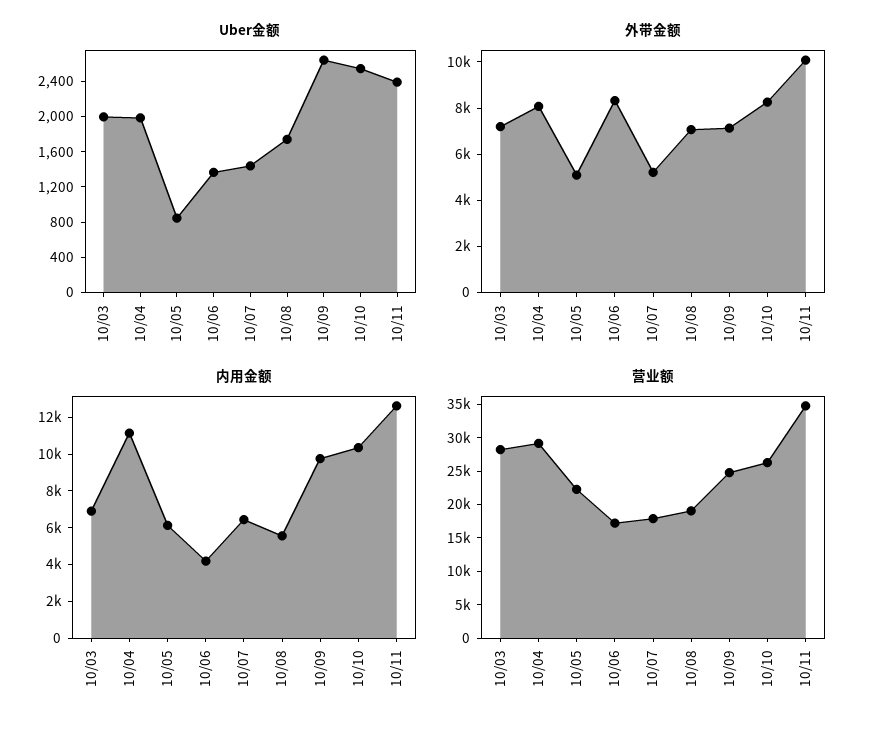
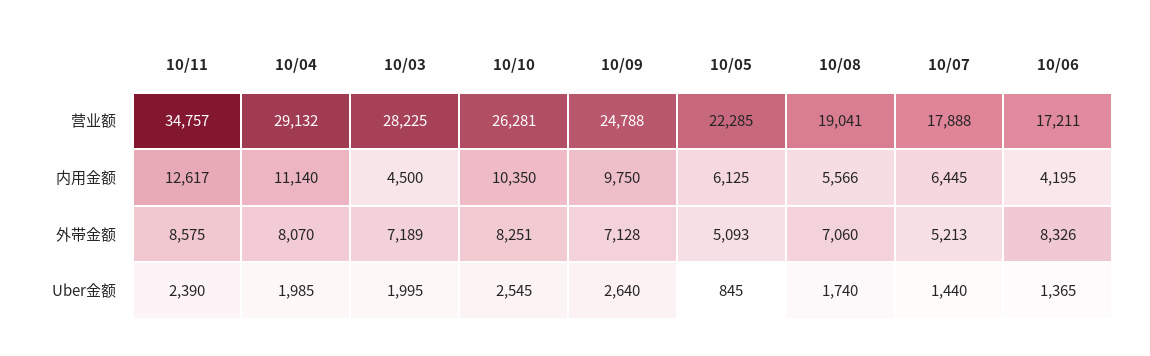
  {
    "Uber金额": {
      "10/03": 1995,
      "10/04": 1985,
      "10/05": 845,
      "10/06": 1365,
      "10/07": 1440,
      "10/08": 1740,
      "10/09": 2640,
      "10/10": 2545,
      "10/11": 2390
    },
    "外带金额": {
      "10/03": 7189,
      "10/04": 8070,
      "10/05": 5093,
      "10/06": 8326,
      "10/07": 5213,
      "10/08": 7060,
      "10/09": 7128,
      "10/10": 8251,
-     "10/11": 10000
+     "10/11": 8575
    },
    "内用金额": {
-     "10/03": 7000,
+     "10/03": 4500,
      "10/04": 11140,
      "10/05": 6125,
      "10/06": 4195,
      "10/07": 6445,
      "10/08": 5566,
      "10/09": 9750,
      "10/10": 10350,
      "10/11": 12617
    },
    "营业额": {
      "10/03": 28225,
      "10/04": 29132,
      "10/05": 22285,
      "10/06": 17211,
      "10/07": 17888,
      "10/08": 19041,
      "10/09": 24788,
      "10/10": 26281,
      "10/11": 34757
    }
  }

